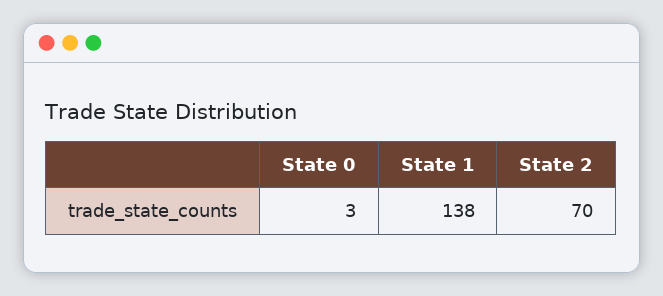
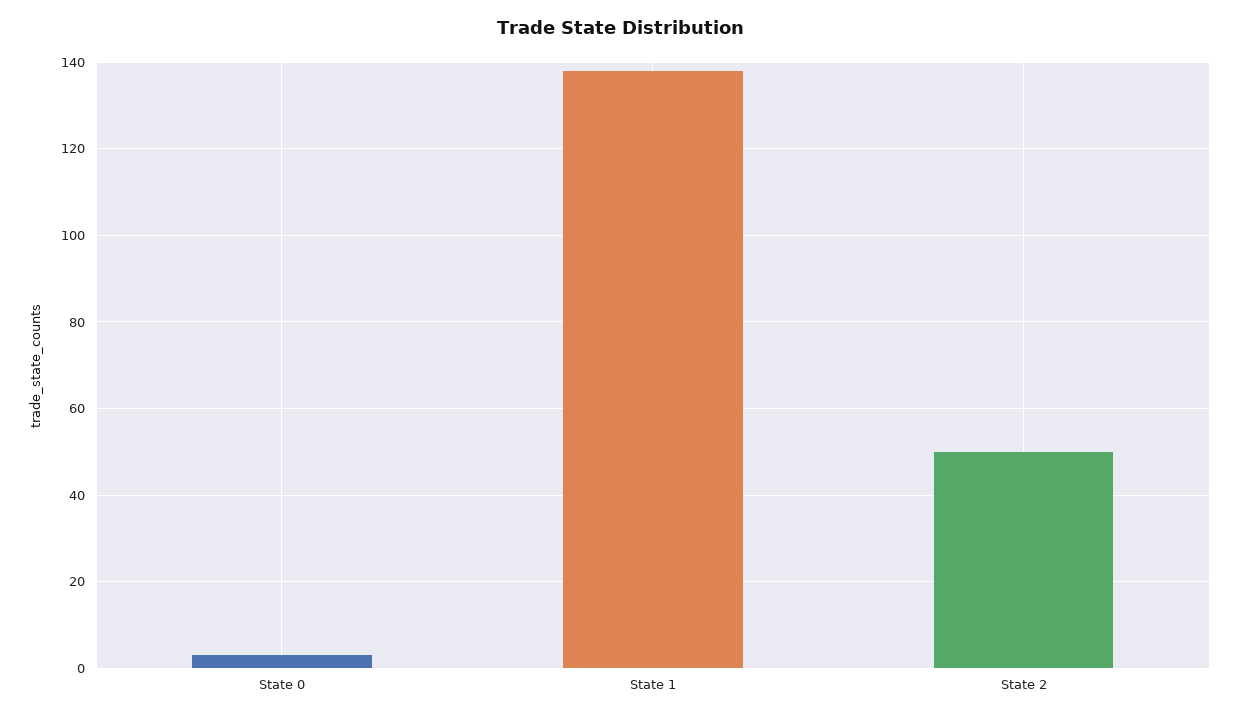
  {
    "State 0": 3,
    "State 1": 138,
-   "State 2": 70
+   "State 2": 50
  }

